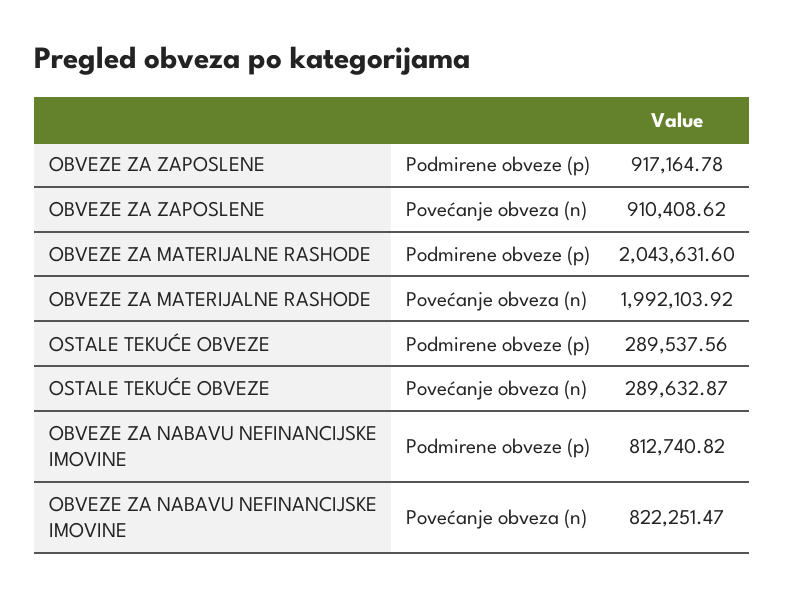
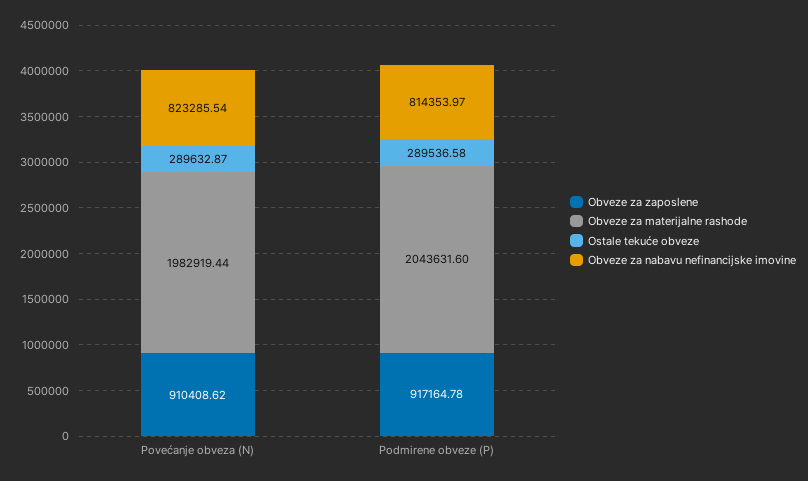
  {
    "OBVEZE ZA ZAPOSLENE": {
      "Podmirene obveze (p)": 917164.78,
      "Povećanje obveza (n)": 910408.62
    },
    "OBVEZE ZA MATERIJALNE RASHODE": {
      "Podmirene obveze (p)": 2043631.6,
-     "Povećanje obveza (n)": 1992103.92
+     "Povećanje obveza (n)": 1982919.44
    },
    "OSTALE TEKUĆE OBVEZE": {
-     "Podmirene obveze (p)": 289537.56,
+     "Podmirene obveze (p)": 289536.58,
      "Povećanje obveza (n)": 289632.87
    },
    "OBVEZE ZA NABAVU NEFINANCIJSKE IMOVINE": {
-     "Podmirene obveze (p)": 812740.82,
+     "Podmirene obveze (p)": 814353.97,
-     "Povećanje obveza (n)": 822251.47
+     "Povećanje obveza (n)": 823285.54
    }
  }

